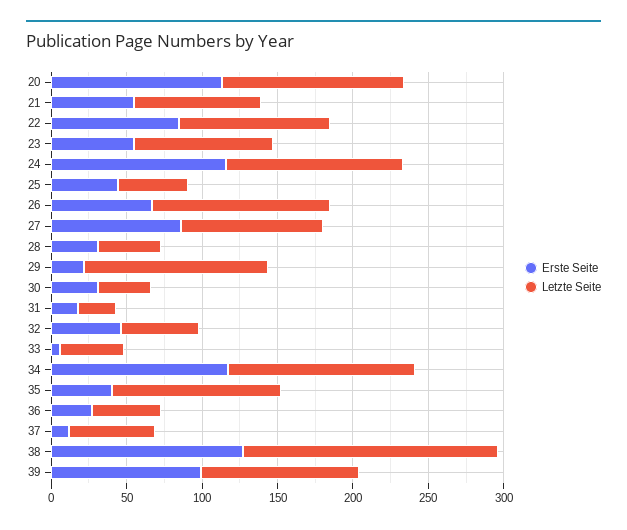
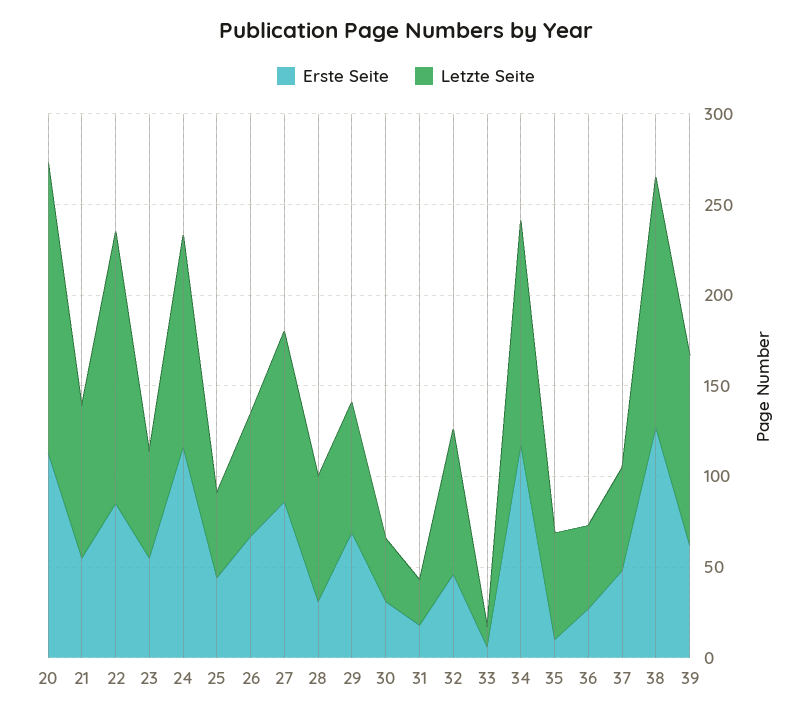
  {
    "Erste Seite": {
      "20": 110,
      "21": 60,
      "22": 90,
      "23": 60,
      "24": 120,
      "25": 40,
      "26": 70,
      "27": 90,
      "28": 30,
-     "29": 20,
+     "29": 70,
      "30": 30,
      "31": 20,
      "32": 50,
      "33": 10,
      "34": 120,
-     "35": 40,
+     "35": 10,
      "36": 30,
-     "37": 10,
+     "37": 50,
      "38": 130,
-     "39": 100
+     "39": 60
    },
    "Letzte Seite": {
-     "20": 120,
+     "20": 160,
      "21": 80,
-     "22": 100,
+     "22": 150,
-     "23": 90,
+     "23": 60,
      "24": 120,
      "25": 50,
-     "26": 120,
+     "26": 70,
      "27": 90,
-     "28": 40,
+     "28": 70,
-     "29": 120,
+     "29": 70,
      "30": 40,
      "31": 30,
-     "32": 50,
+     "32": 80,
-     "33": 40,
+     "33": 10,
      "34": 120,
-     "35": 110,
+     "35": 60,
      "36": 50,
      "37": 60,
-     "38": 170,
+     "38": 140,
      "39": 110
    }
  }

